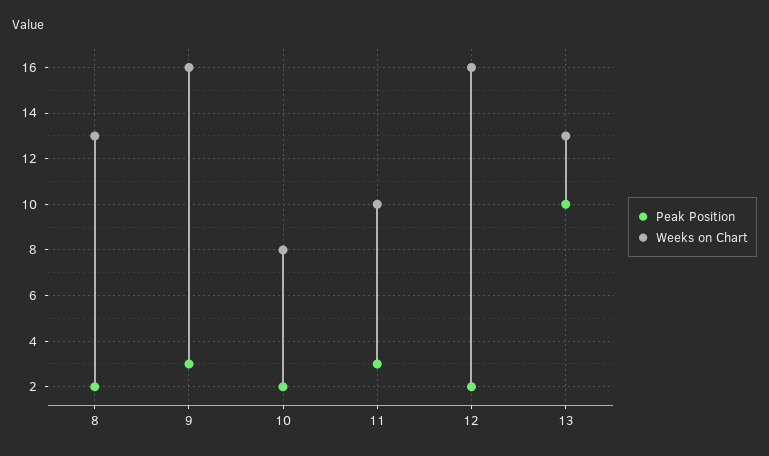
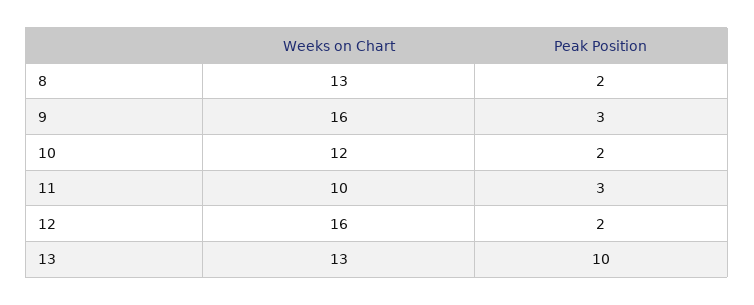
  {
    "Peak Position": {
      "8": 2,
      "9": 3,
      "10": 2,
      "11": 3,
      "12": 2,
      "13": 10
    },
    "Weeks on Chart": {
      "8": 13,
      "9": 16,
-     "10": 8,
+     "10": 12,
      "11": 10,
      "12": 16,
      "13": 13
    }
  }

